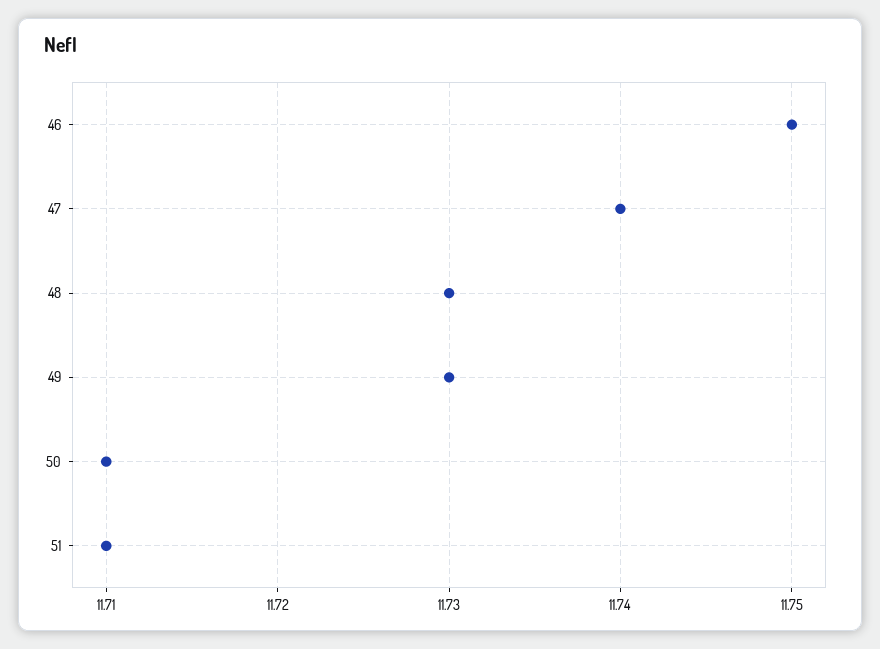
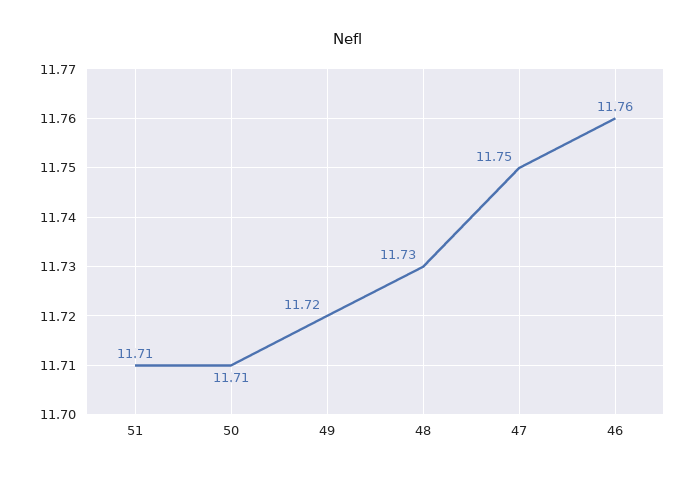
  {
-   "46": 11.75,
+   "46": 11.76,
-   "47": 11.74,
+   "47": 11.75,
    "48": 11.73,
-   "49": 11.73,
+   "49": 11.72,
    "50": 11.71,
    "51": 11.71
  }

